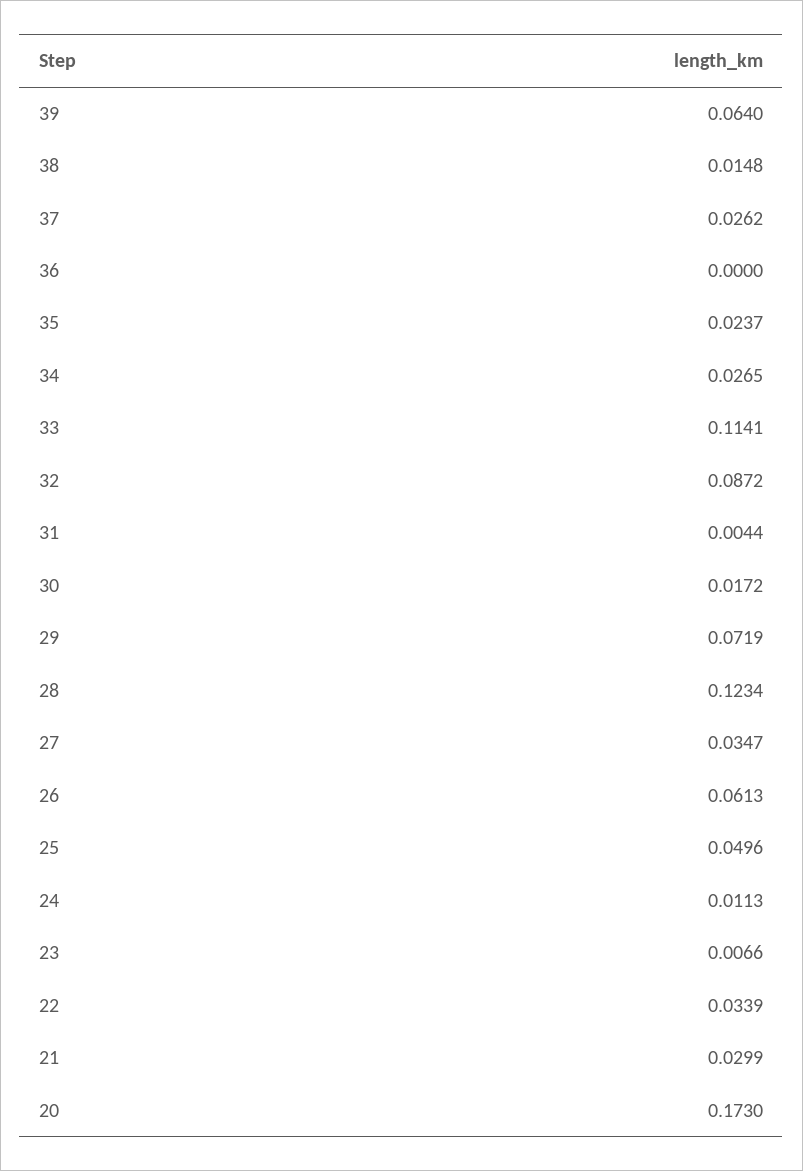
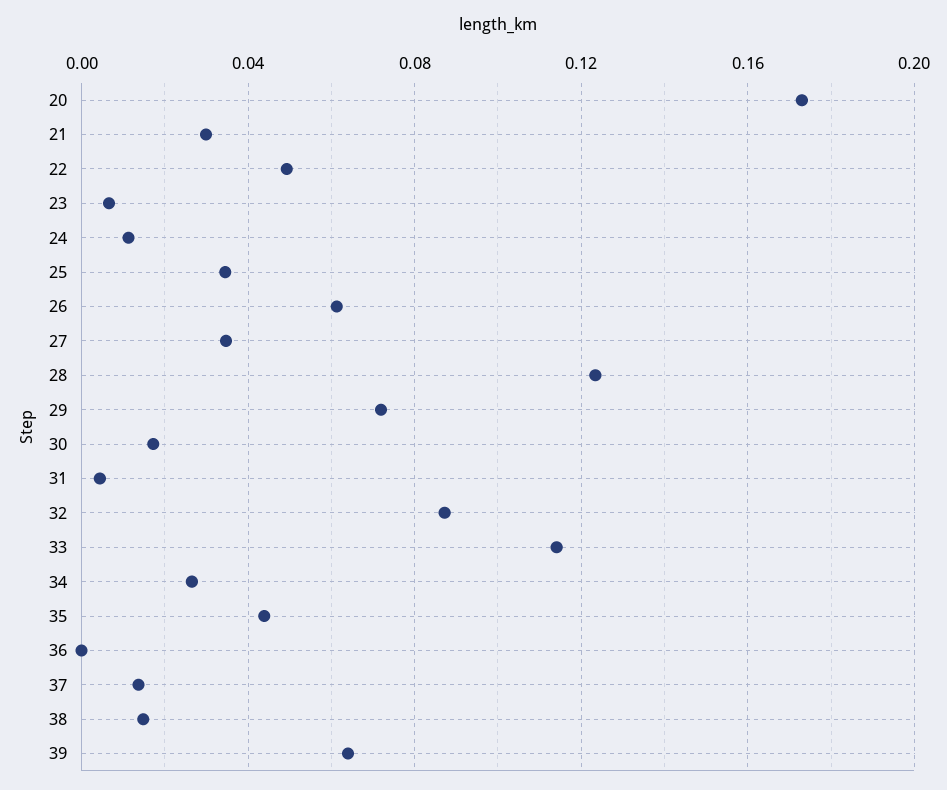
  {
    "39": 0.064,
    "38": 0.0148,
-   "37": 0.0262,
+   "37": 0.015,
    "36": 0,
-   "35": 0.0237,
+   "35": 0.045,
    "34": 0.0265,
    "33": 0.1141,
    "32": 0.0872,
    "31": 0.0044,
    "30": 0.0172,
    "29": 0.0719,
    "28": 0.1234,
    "27": 0.0347,
    "26": 0.0613,
-   "25": 0.0496,
+   "25": 0.035,
    "24": 0.0113,
    "23": 0.0066,
-   "22": 0.0339,
+   "22": 0.05,
    "21": 0.0299,
    "20": 0.173
  }

